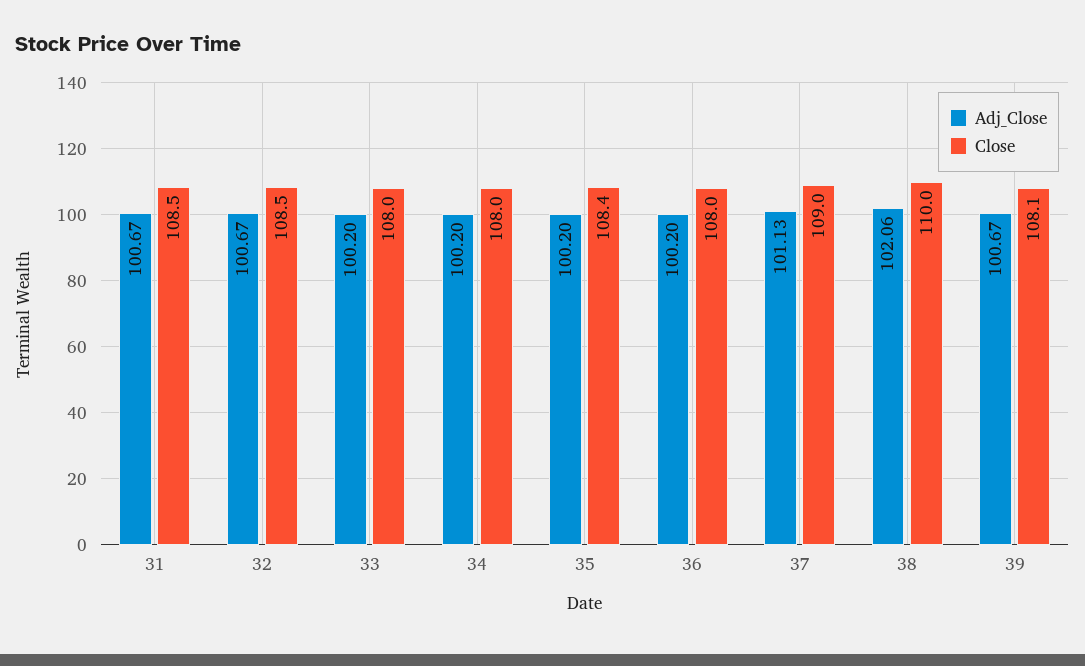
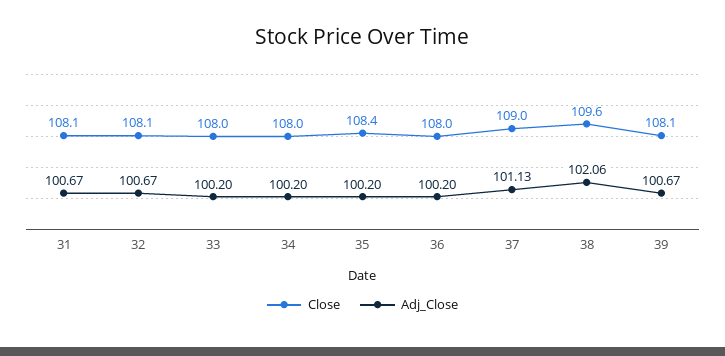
  {
    "Adj_Close": {
      "31": 100.67,
      "32": 100.67,
      "33": 100.2,
      "34": 100.2,
      "35": 100.2,
      "36": 100.2,
      "37": 101.13,
      "38": 102.06,
      "39": 100.67
    },
    "Close": {
-     "31": 108.5,
+     "31": 108.1,
-     "32": 108.5,
+     "32": 108.1,
      "33": 108,
      "34": 108,
      "35": 108.4,
      "36": 108,
      "37": 109,
-     "38": 110,
+     "38": 109.6,
      "39": 108.1
    }
  }

